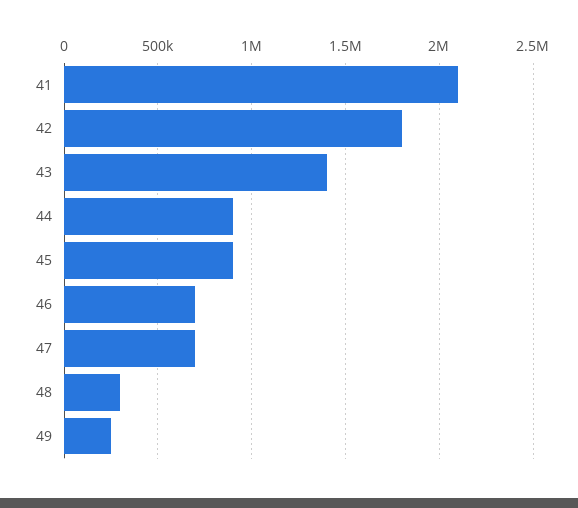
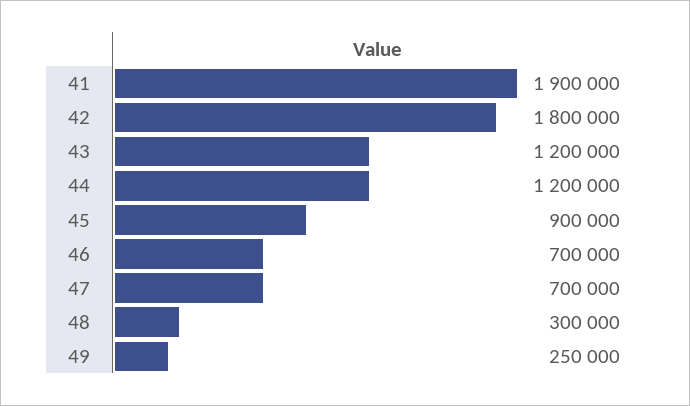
  {
-   "41": 2100000,
+   "41": 1900000,
    "42": 1800000,
-   "43": 1400000,
+   "43": 1200000,
-   "44": 900000,
+   "44": 1200000,
    "45": 900000,
    "46": 700000,
    "47": 700000,
    "48": 300000,
    "49": 250000
  }

